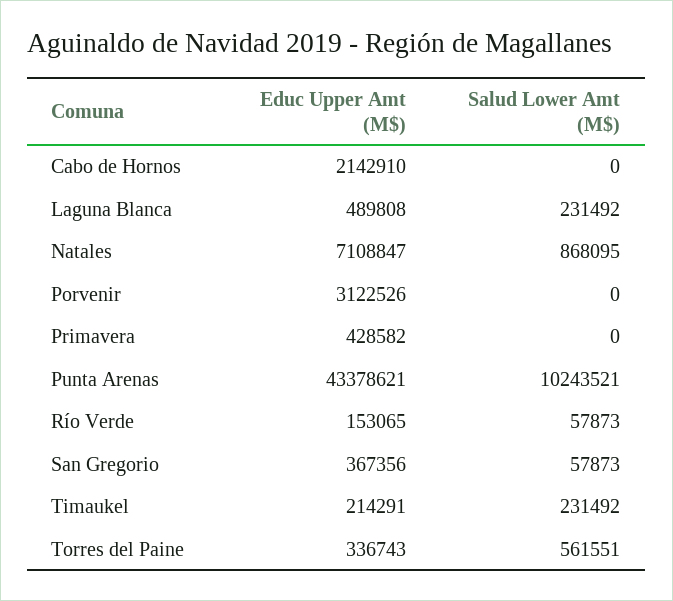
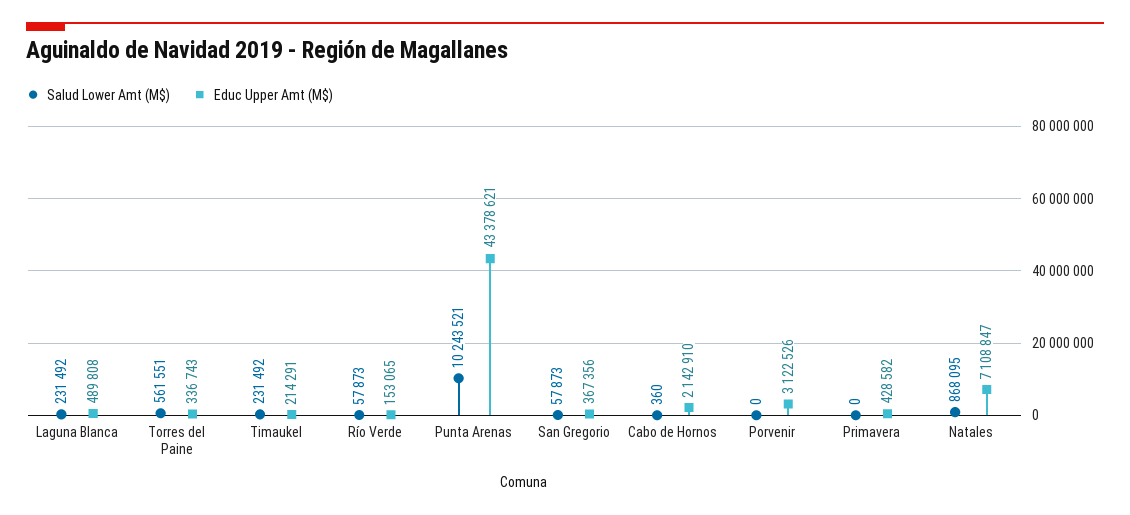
  {
    "Educ Upper Amt (M$)": {
      "Cabo de Hornos": 2142910,
      "Laguna Blanca": 489808,
      "Natales": 7108847,
      "Porvenir": 3122526,
      "Primavera": 428582,
      "Punta Arenas": 43378621,
      "Río Verde": 153065,
      "San Gregorio": 367356,
      "Timaukel": 214291,
      "Torres del Paine": 336743
    },
    "Salud Lower Amt (M$)": {
-     "Cabo de Hornos": 0,
+     "Cabo de Hornos": 360,
      "Laguna Blanca": 231492,
      "Natales": 868095,
      "Porvenir": 0,
      "Primavera": 0,
      "Punta Arenas": 10243521,
      "Río Verde": 57873,
      "San Gregorio": 57873,
      "Timaukel": 231492,
      "Torres del Paine": 561551
    }
  }

